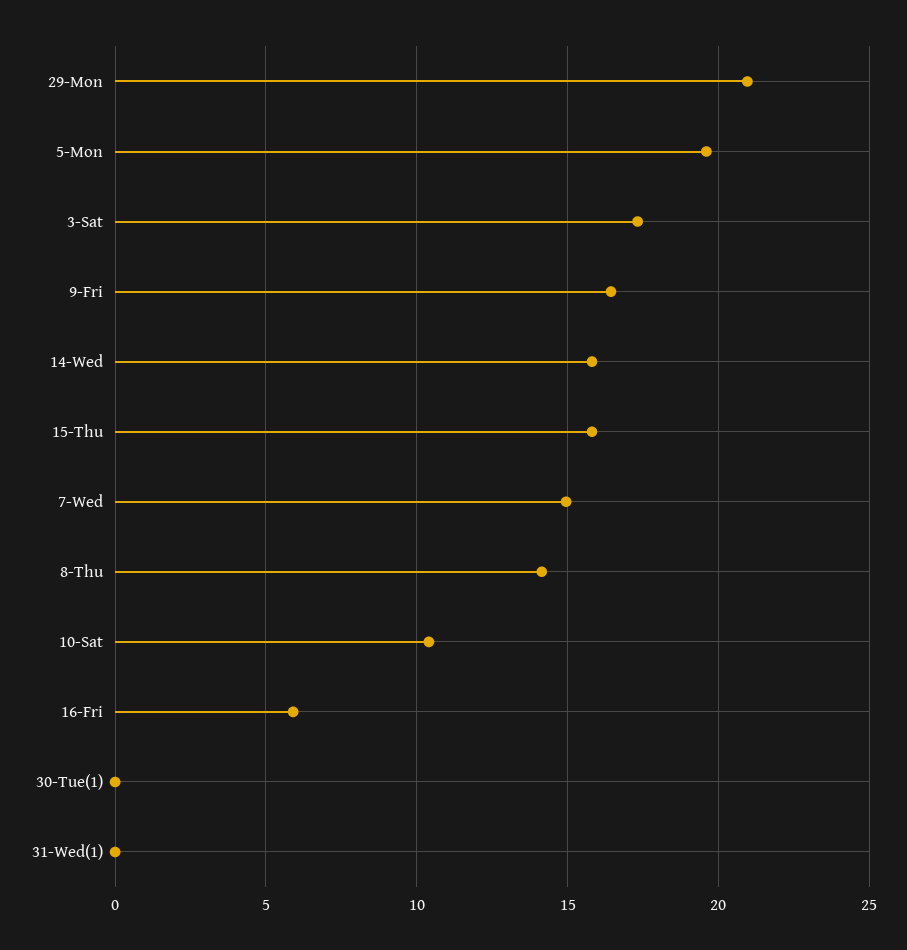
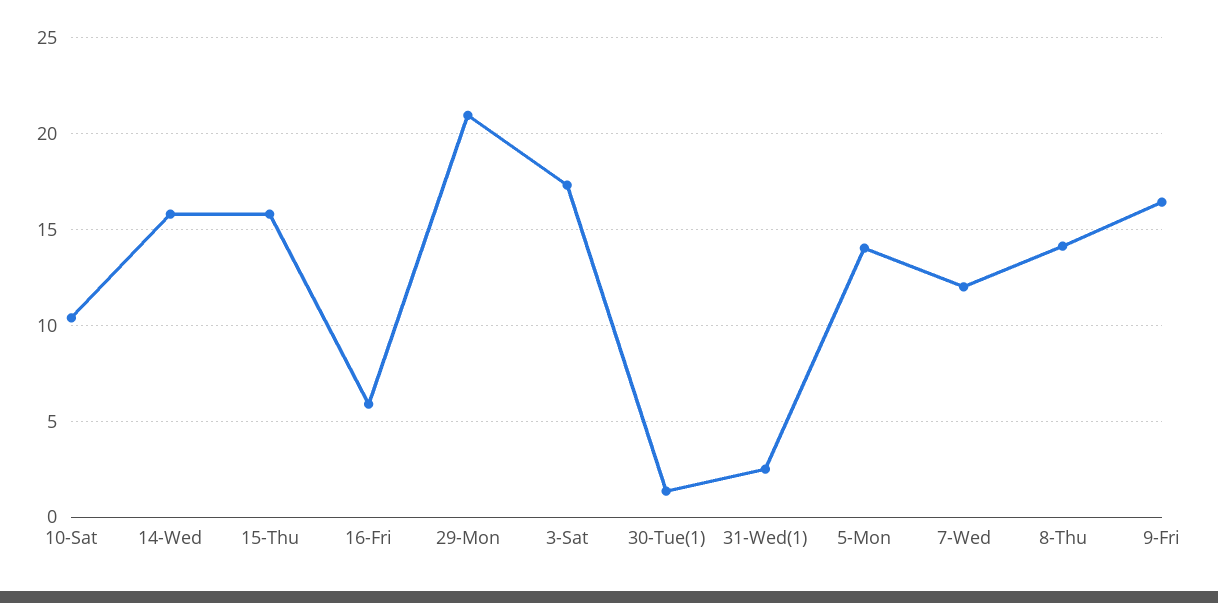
  {
    "29-Mon": 21,
-   "5-Mon": 19.5,
+   "5-Mon": 14,
    "3-Sat": 17.5,
    "9-Fri": 16.5,
    "14-Wed": 16,
    "15-Thu": 16,
-   "7-Wed": 15,
+   "7-Wed": 12,
    "8-Thu": 14,
    "10-Sat": 10.5,
    "16-Fri": 6,
-   "30-Tue(1)": 0,
+   "30-Tue(1)": 1.5,
-   "31-Wed(1)": 0
+   "31-Wed(1)": 2.5
  }

